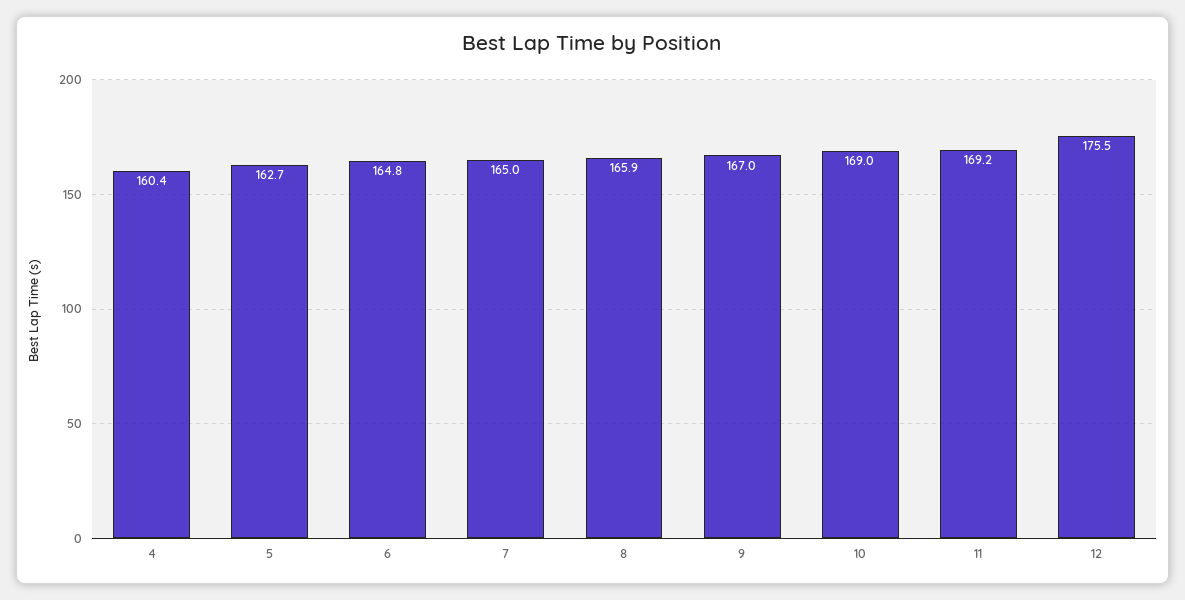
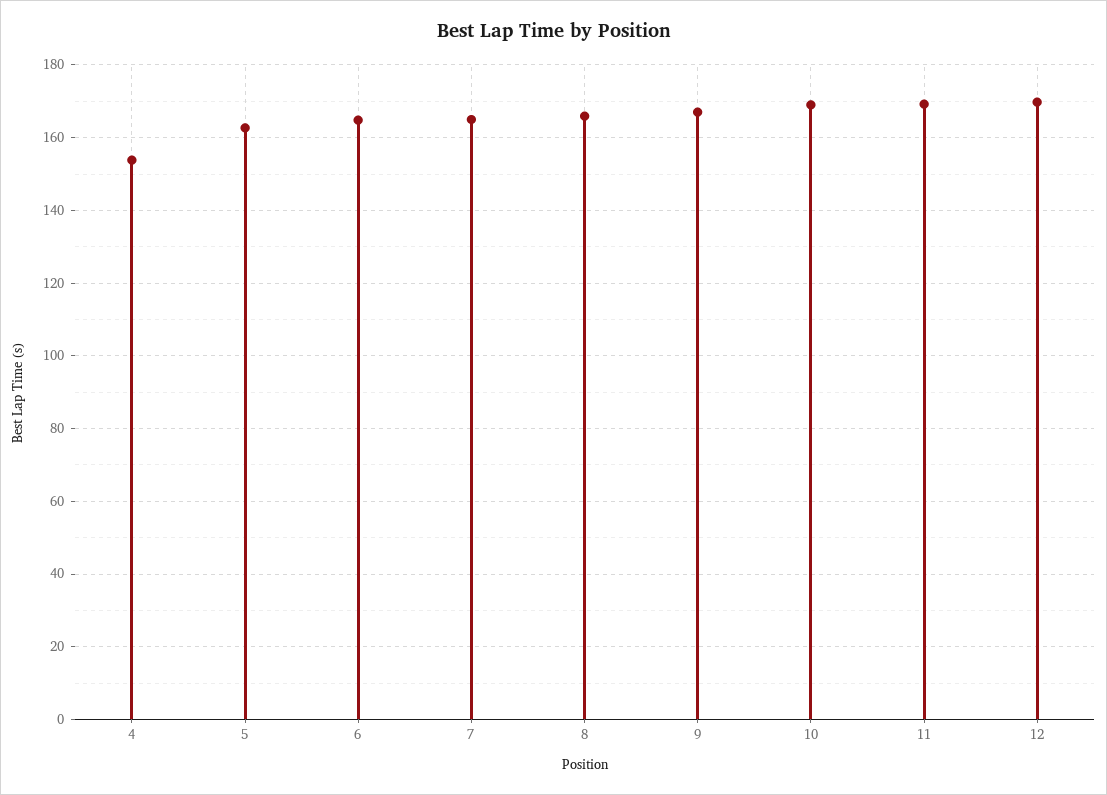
  {
-   "4": 160.4,
+   "4": 154,
    "5": 162.7,
    "6": 164.8,
    "7": 165,
    "8": 165.9,
    "9": 167,
    "10": 169,
    "11": 169.2,
-   "12": 175.5
+   "12": 170
  }

